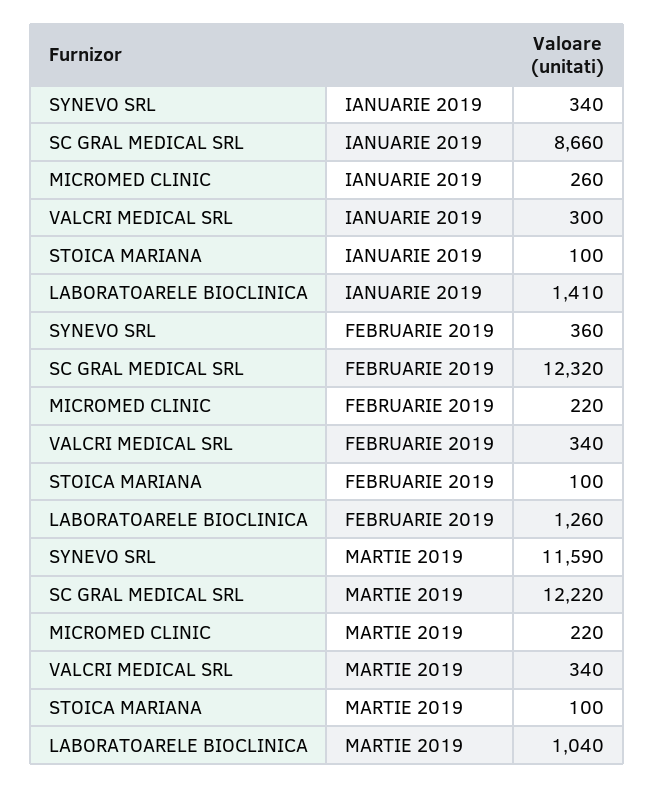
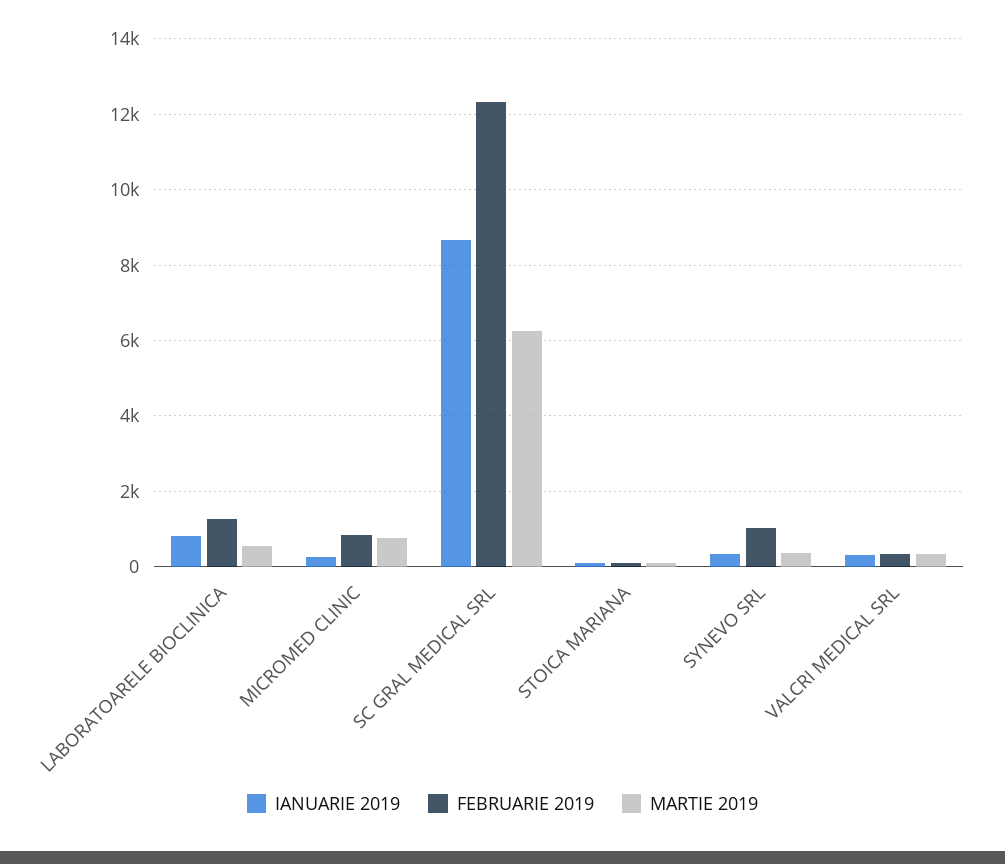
  {
    "IANUARIE 2019": {
      "SYNEVO SRL": 340,
      "SC GRAL MEDICAL SRL": 8660,
      "MICROMED CLINIC": 260,
      "VALCRI MEDICAL SRL": 300,
      "STOICA MARIANA": 100,
-     "LABORATOARELE BIOCLINICA": 1410
+     "LABORATOARELE BIOCLINICA": 800
    },
    "FEBRUARIE 2019": {
-     "SYNEVO SRL": 360,
+     "SYNEVO SRL": 1000,
      "SC GRAL MEDICAL SRL": 12320,
-     "MICROMED CLINIC": 220,
+     "MICROMED CLINIC": 800,
      "VALCRI MEDICAL SRL": 340,
      "STOICA MARIANA": 100,
      "LABORATOARELE BIOCLINICA": 1260
    },
    "MARTIE 2019": {
-     "SYNEVO SRL": 11590,
+     "SYNEVO SRL": 400,
-     "SC GRAL MEDICAL SRL": 12220,
+     "SC GRAL MEDICAL SRL": 6200,
-     "MICROMED CLINIC": 220,
+     "MICROMED CLINIC": 800,
      "VALCRI MEDICAL SRL": 340,
      "STOICA MARIANA": 100,
-     "LABORATOARELE BIOCLINICA": 1040
+     "LABORATOARELE BIOCLINICA": 600
    }
  }

